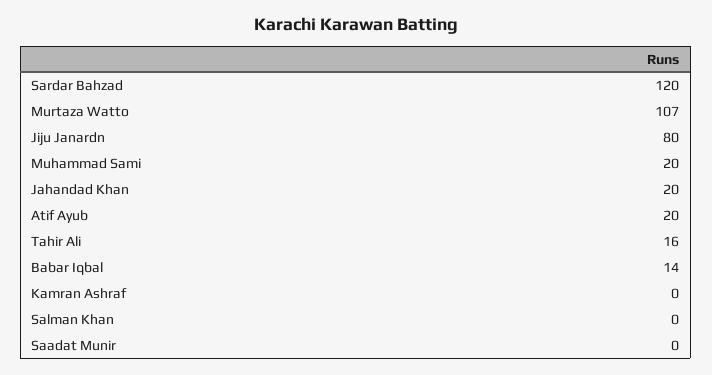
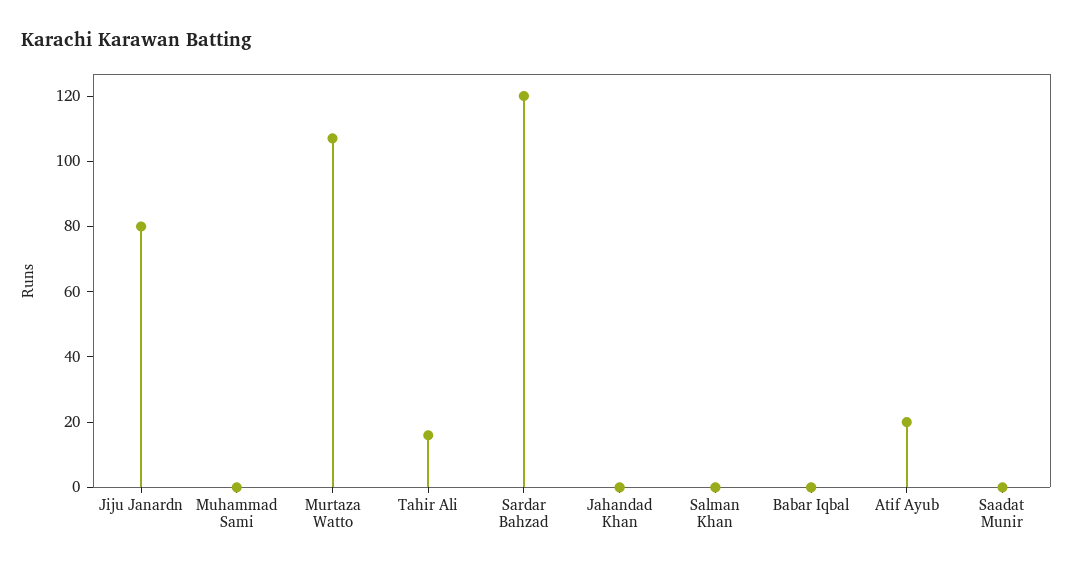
  {
    "Sardar Bahzad": 120,
    "Murtaza Watto": 107,
    "Jiju Janardn": 80,
-   "Muhammad Sami": 20,
+   "Muhammad Sami": 0,
-   "Jahandad Khan": 20,
+   "Jahandad Khan": 0,
    "Atif Ayub": 20,
    "Tahir Ali": 16,
-   "Babar Iqbal": 14,
+   "Babar Iqbal": 0,
-   "Kamran Ashraf": 0,
    "Salman Khan": 0,
    "Saadat Munir": 0
  }

